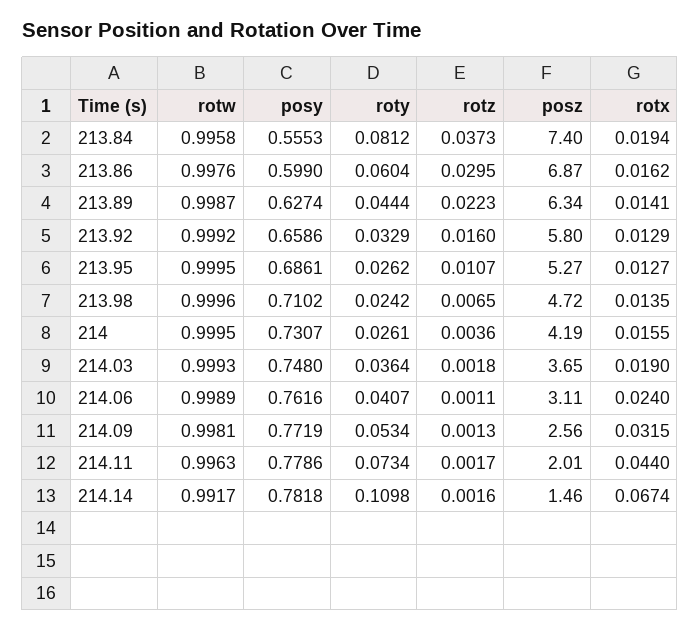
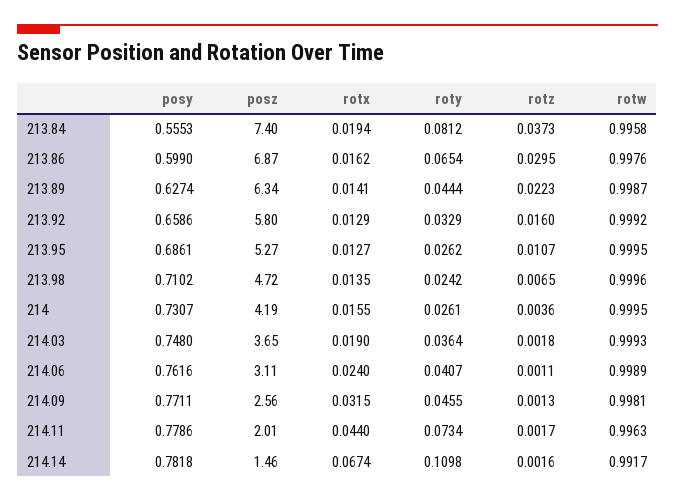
  {
    "rotw": {
      "213.84": 0.9958,
      "213.86": 0.9976,
      "213.89": 0.9987,
      "213.92": 0.9992,
      "213.95": 0.9995,
      "213.98": 0.9996,
      "214": 0.9995,
      "214.03": 0.9993,
      "214.06": 0.9989,
      "214.09": 0.9981,
      "214.11": 0.9963,
      "214.14": 0.9917
    },
    "posy": {
      "213.84": 0.5553,
      "213.86": 0.599,
      "213.89": 0.6274,
      "213.92": 0.6586,
      "213.95": 0.6861,
      "213.98": 0.7102,
      "214": 0.7307,
      "214.03": 0.748,
      "214.06": 0.7616,
-     "214.09": 0.7719,
+     "214.09": 0.7711,
      "214.11": 0.7786,
      "214.14": 0.7818
    },
    "roty": {
      "213.84": 0.0812,
-     "213.86": 0.0604,
+     "213.86": 0.0654,
      "213.89": 0.0444,
      "213.92": 0.0329,
      "213.95": 0.0262,
      "213.98": 0.0242,
      "214": 0.0261,
      "214.03": 0.0364,
      "214.06": 0.0407,
-     "214.09": 0.0534,
+     "214.09": 0.0455,
      "214.11": 0.0734,
      "214.14": 0.1098
    },
    "rotz": {
      "213.84": 0.0373,
      "213.86": 0.0295,
      "213.89": 0.0223,
      "213.92": 0.016,
      "213.95": 0.0107,
      "213.98": 0.0065,
      "214": 0.0036,
      "214.03": 0.0018,
      "214.06": 0.0011,
      "214.09": 0.0013,
      "214.11": 0.0017,
      "214.14": 0.0016
    },
    "posz": {
      "213.84": 7.4,
      "213.86": 6.87,
      "213.89": 6.34,
      "213.92": 5.8,
      "213.95": 5.27,
      "213.98": 4.72,
      "214": 4.19,
      "214.03": 3.65,
      "214.06": 3.11,
      "214.09": 2.56,
      "214.11": 2.01,
      "214.14": 1.46
    },
    "rotx": {
      "213.84": 0.0194,
      "213.86": 0.0162,
      "213.89": 0.0141,
      "213.92": 0.0129,
      "213.95": 0.0127,
      "213.98": 0.0135,
      "214": 0.0155,
      "214.03": 0.019,
      "214.06": 0.024,
      "214.09": 0.0315,
      "214.11": 0.044,
      "214.14": 0.0674
    }
  }

